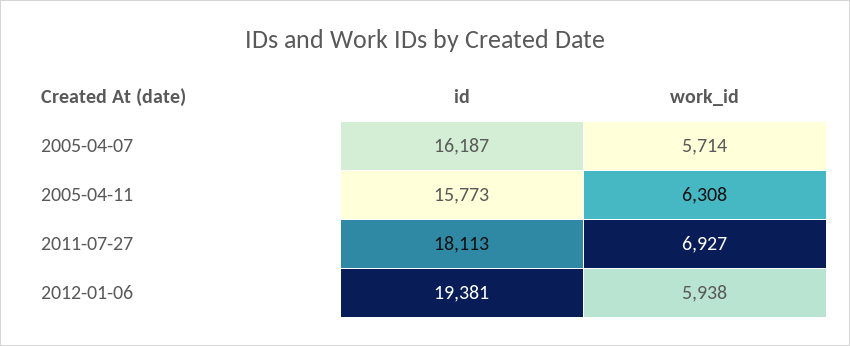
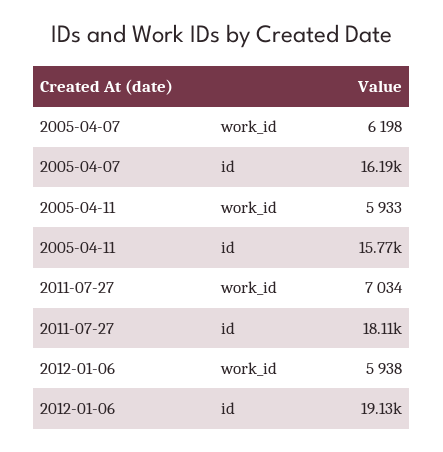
  {
    "id": {
      "2005-04-07": 16187,
      "2005-04-11": 15773,
      "2011-07-27": 18113,
-     "2012-01-06": 19381
+     "2012-01-06": 19130
    },
    "work_id": {
-     "2005-04-07": 5714,
+     "2005-04-07": 6198,
-     "2005-04-11": 6308,
+     "2005-04-11": 5933,
-     "2011-07-27": 6927,
+     "2011-07-27": 7034,
      "2012-01-06": 5938
    }
  }

